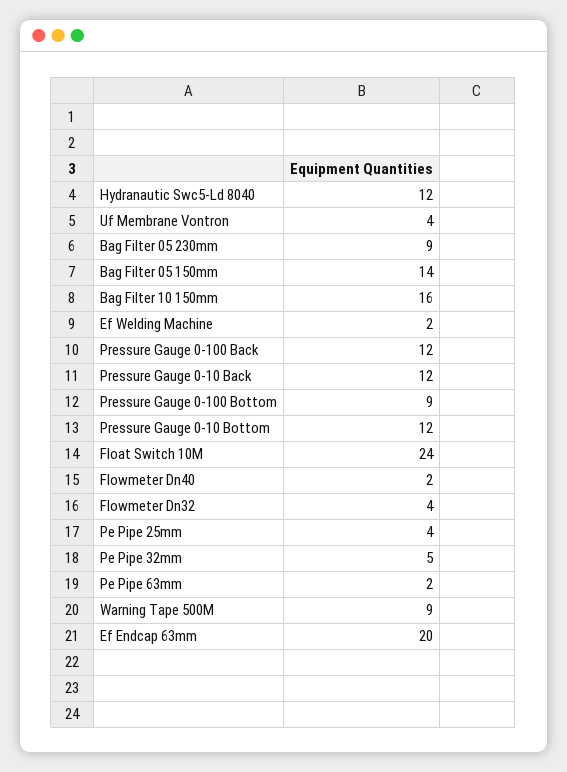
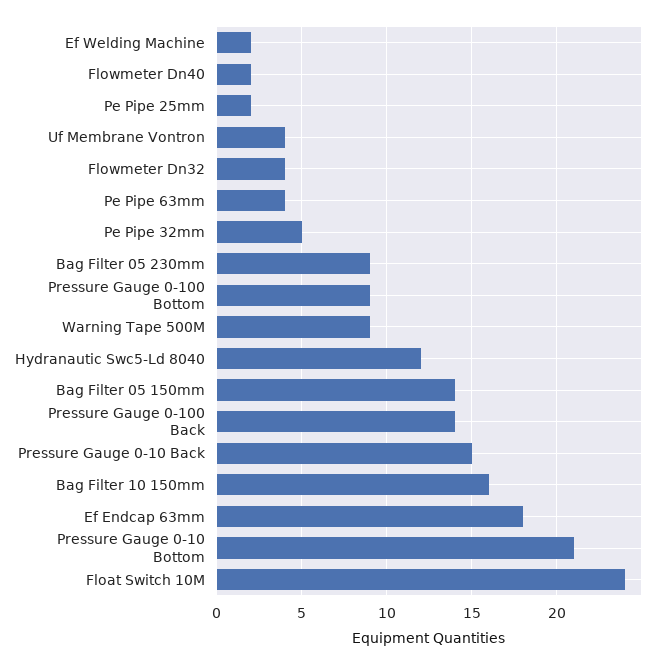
  {
    "Hydranautic Swc5-Ld 8040": 12,
    "Uf Membrane Vontron": 4,
    "Bag Filter 05 230mm": 9,
    "Bag Filter 05 150mm": 14,
    "Bag Filter 10 150mm": 16,
    "Ef Welding Machine": 2,
-   "Pressure Gauge 0-100 Back": 12,
+   "Pressure Gauge 0-100 Back": 14,
-   "Pressure Gauge 0-10 Back": 12,
+   "Pressure Gauge 0-10 Back": 15,
    "Pressure Gauge 0-100 Bottom": 9,
-   "Pressure Gauge 0-10 Bottom": 12,
+   "Pressure Gauge 0-10 Bottom": 21,
    "Float Switch 10M": 24,
    "Flowmeter Dn40": 2,
    "Flowmeter Dn32": 4,
-   "Pe Pipe 25mm": 4,
+   "Pe Pipe 25mm": 2,
    "Pe Pipe 32mm": 5,
-   "Pe Pipe 63mm": 2,
+   "Pe Pipe 63mm": 4,
    "Warning Tape 500M": 9,
-   "Ef Endcap 63mm": 20
+   "Ef Endcap 63mm": 18
  }

